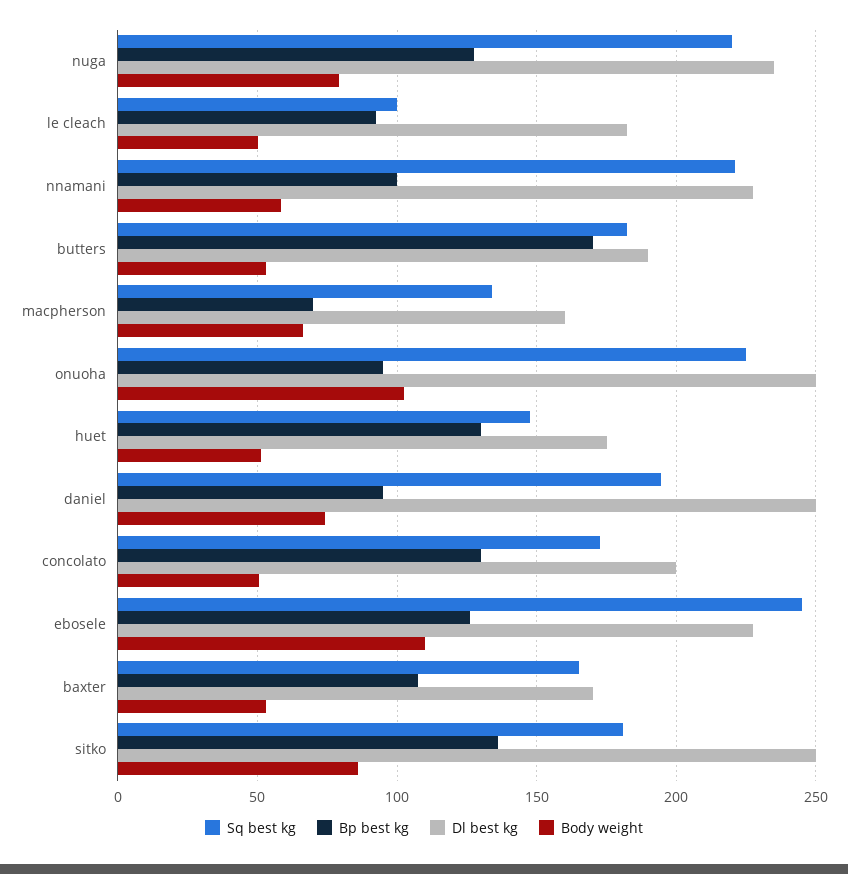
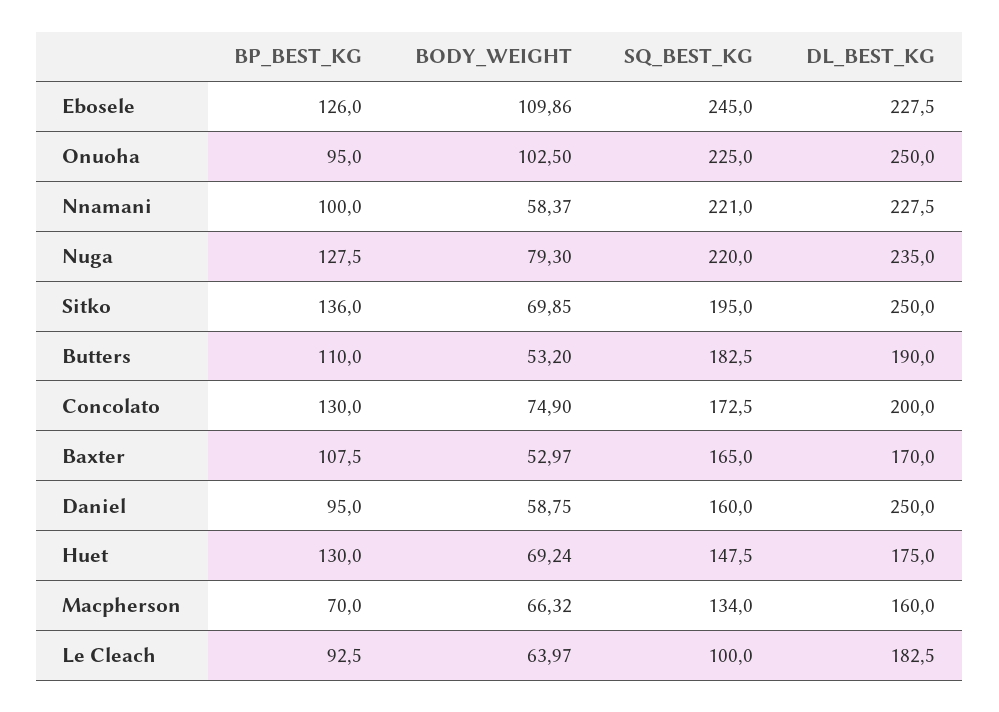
  {
    "Sq best kg": {
      "nuga": 220,
      "le cleach": 100,
      "nnamani": 221,
      "butters": 182.5,
      "macpherson": 134,
      "onuoha": 225,
      "huet": 147.5,
-     "daniel": 195,
+     "daniel": 160,
      "concolato": 172.5,
      "ebosele": 245,
      "baxter": 165,
-     "sitko": 180
+     "sitko": 195
    },
    "Bp best kg": {
      "nuga": 127.5,
      "le cleach": 92.5,
      "nnamani": 100,
-     "butters": 170,
+     "butters": 110,
      "macpherson": 70,
      "onuoha": 95,
      "huet": 130,
      "daniel": 95,
      "concolato": 130,
      "ebosele": 126,
      "baxter": 107.5,
      "sitko": 136
    },
    "Dl best kg": {
      "nuga": 235,
      "le cleach": 182.5,
      "nnamani": 227.5,
      "butters": 190,
      "macpherson": 160,
      "onuoha": 250,
      "huet": 175,
      "daniel": 250,
      "concolato": 200,
      "ebosele": 227.5,
      "baxter": 170,
      "sitko": 250
    },
    "Body weight": {
      "nuga": 79.3,
-     "le cleach": 50,
+     "le cleach": 63.97,
      "nnamani": 58.37,
      "butters": 53.2,
      "macpherson": 66.32,
      "onuoha": 102.5,
-     "huet": 50,
+     "huet": 69.24,
-     "daniel": 75,
+     "daniel": 58.75,
-     "concolato": 50,
+     "concolato": 74.9,
      "ebosele": 109.86,
      "baxter": 52.97,
-     "sitko": 85
+     "sitko": 69.85
    }
  }

